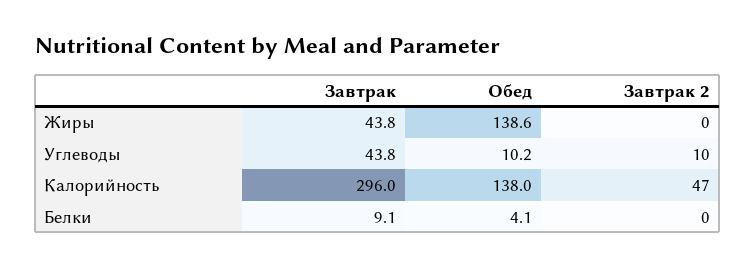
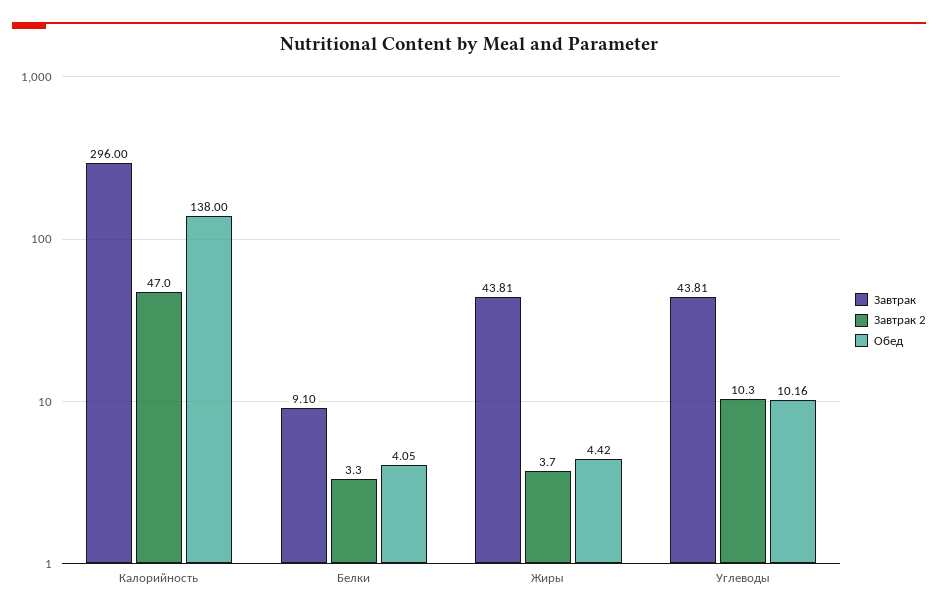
  {
    "Завтрак": {
      "Жиры": 43.81,
      "Углеводы": 43.81,
      "Калорийность": 296,
      "Белки": 9.1
    },
    "Обед": {
-     "Жиры": 138.6,
+     "Жиры": 4.42,
      "Углеводы": 10.16,
      "Калорийность": 138,
      "Белки": 4.05
    },
    "Завтрак 2": {
-     "Жиры": 0,
+     "Жиры": 3.7,
      "Углеводы": 10.3,
      "Калорийность": 47,
-     "Белки": 0
+     "Белки": 3.3
    }
  }

